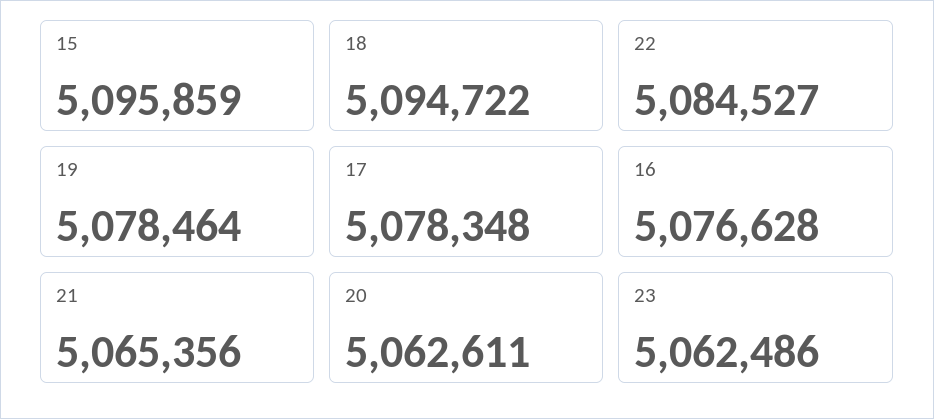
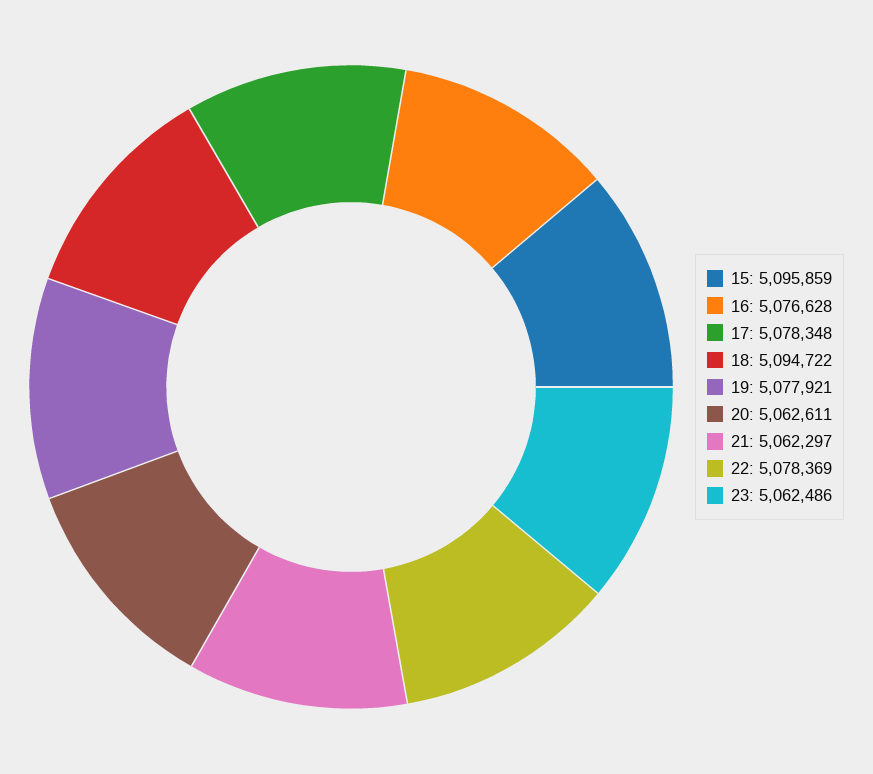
  {
    "15": 5095859,
    "18": 5094722,
-   "22": 5084527,
+   "22": 5078369,
-   "19": 5078464,
+   "19": 5077921,
    "17": 5078348,
    "16": 5076628,
-   "21": 5065356,
+   "21": 5062297,
    "20": 5062611,
    "23": 5062486
  }

